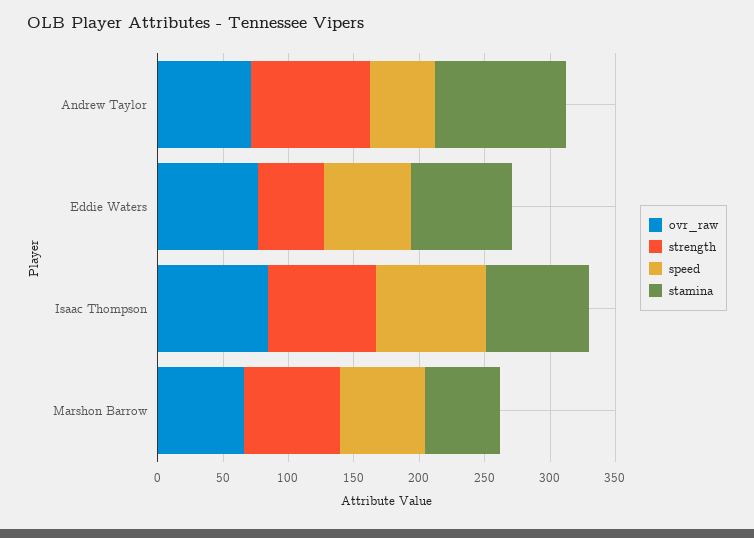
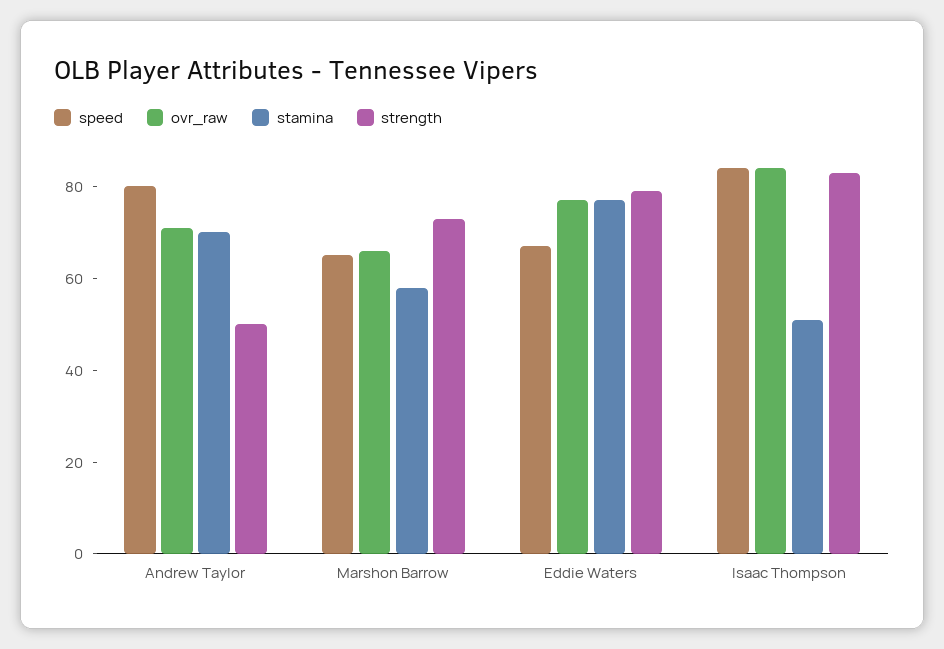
  {
    "ovr_raw": {
      "Andrew Taylor": 70,
      "Eddie Waters": 75,
      "Isaac Thompson": 85,
      "Marshon Barrow": 65
    },
    "strength": {
-     "Andrew Taylor": 90,
+     "Andrew Taylor": 50,
-     "Eddie Waters": 50,
+     "Eddie Waters": 80,
      "Isaac Thompson": 85,
      "Marshon Barrow": 75
    },
    "speed": {
-     "Andrew Taylor": 50,
+     "Andrew Taylor": 80,
      "Eddie Waters": 65,
      "Isaac Thompson": 85,
      "Marshon Barrow": 65
    },
    "stamina": {
-     "Andrew Taylor": 100,
+     "Andrew Taylor": 70,
      "Eddie Waters": 75,
-     "Isaac Thompson": 80,
+     "Isaac Thompson": 50,
      "Marshon Barrow": 60
    }
  }

